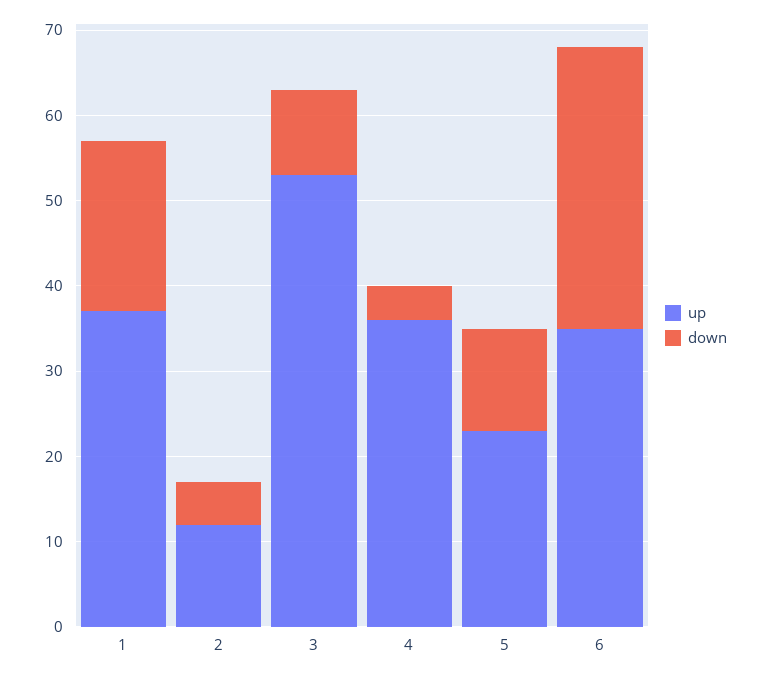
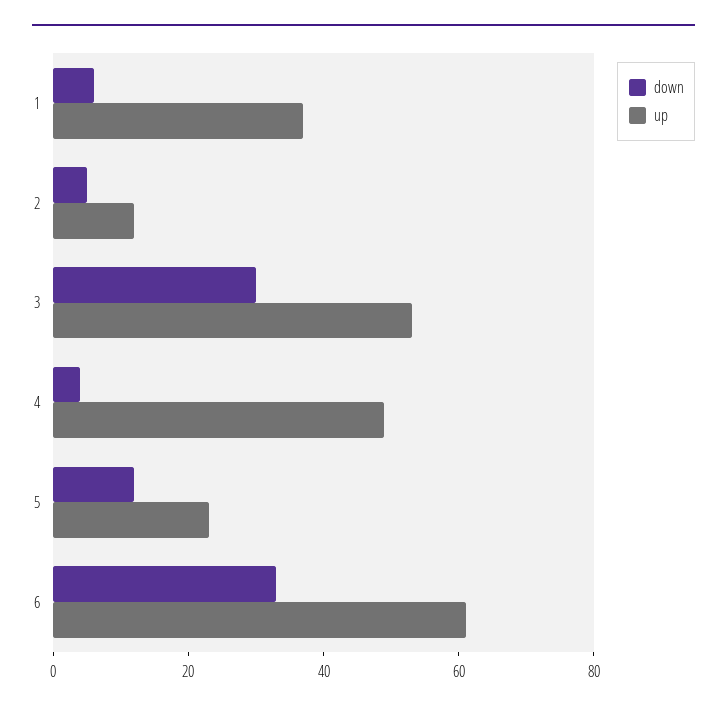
  {
    "up": {
      "1": 37,
      "2": 12,
      "3": 53,
-     "4": 36,
+     "4": 50,
      "5": 23,
-     "6": 35
+     "6": 60
    },
    "down": {
-     "1": 20,
+     "1": 5,
      "2": 5,
-     "3": 10,
+     "3": 30,
      "4": 4,
      "5": 12,
      "6": 33
    }
  }

